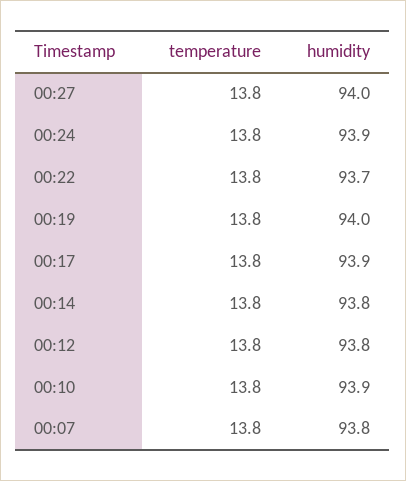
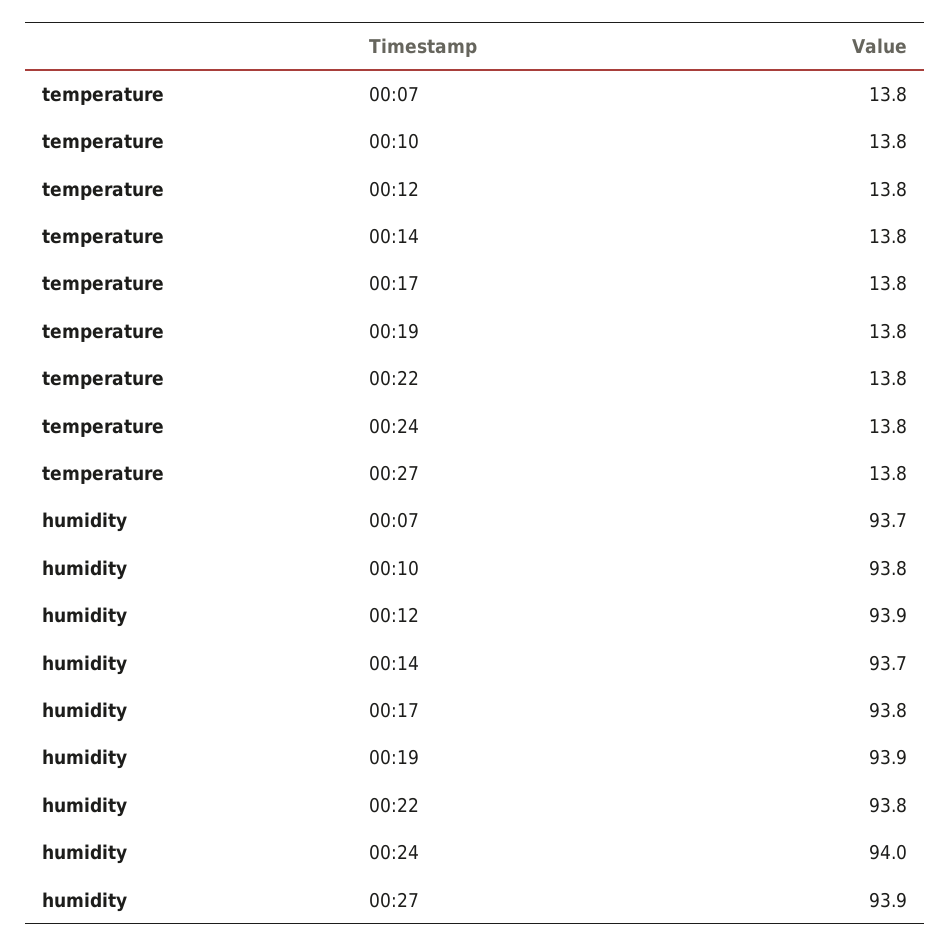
  {
    "temperature": {
      "00:27": 13.8,
      "00:24": 13.8,
      "00:22": 13.8,
      "00:19": 13.8,
      "00:17": 13.8,
      "00:14": 13.8,
      "00:12": 13.8,
      "00:10": 13.8,
      "00:07": 13.8
    },
    "humidity": {
-     "00:27": 94,
+     "00:27": 93.9,
-     "00:24": 93.9,
+     "00:24": 94,
-     "00:22": 93.7,
+     "00:22": 93.8,
-     "00:19": 94,
+     "00:19": 93.9,
-     "00:17": 93.9,
+     "00:17": 93.8,
-     "00:14": 93.8,
+     "00:14": 93.7,
-     "00:12": 93.8,
+     "00:12": 93.9,
-     "00:10": 93.9,
+     "00:10": 93.8,
-     "00:07": 93.8
+     "00:07": 93.7
    }
  }

